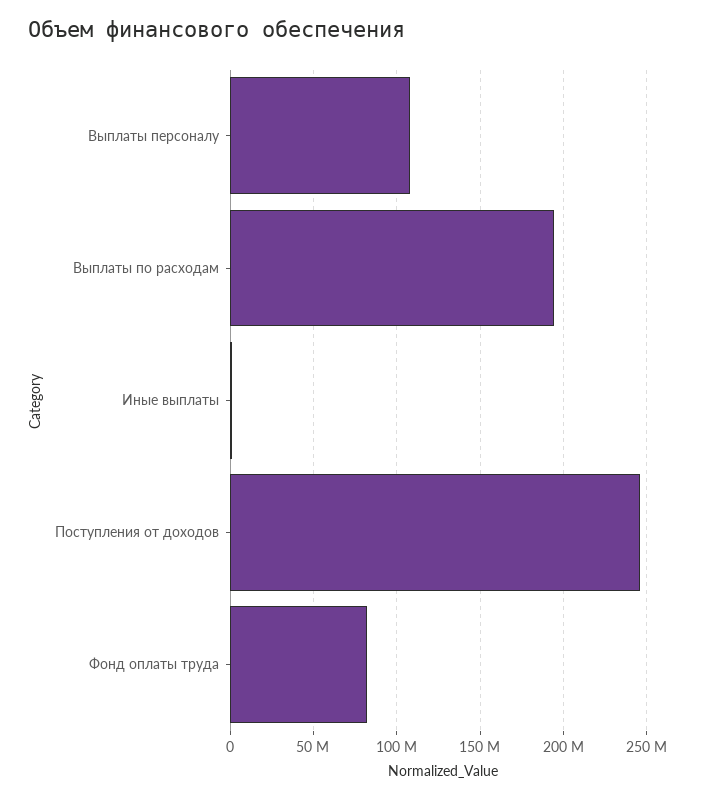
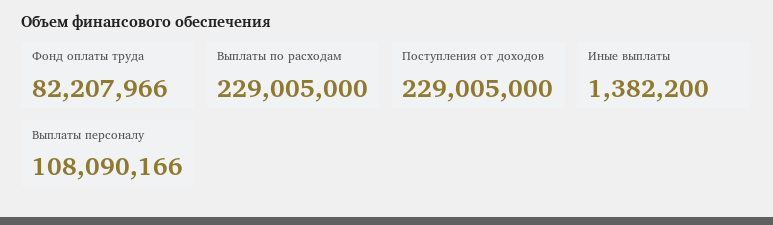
  {
    "Выплаты персоналу": 108090166,
-   "Выплаты по расходам": 195000000,
+   "Выплаты по расходам": 229005000,
    "Иные выплаты": 1382200,
-   "Поступления от доходов": 245000000,
+   "Поступления от доходов": 229005000,
    "Фонд оплаты труда": 82207966
  }

